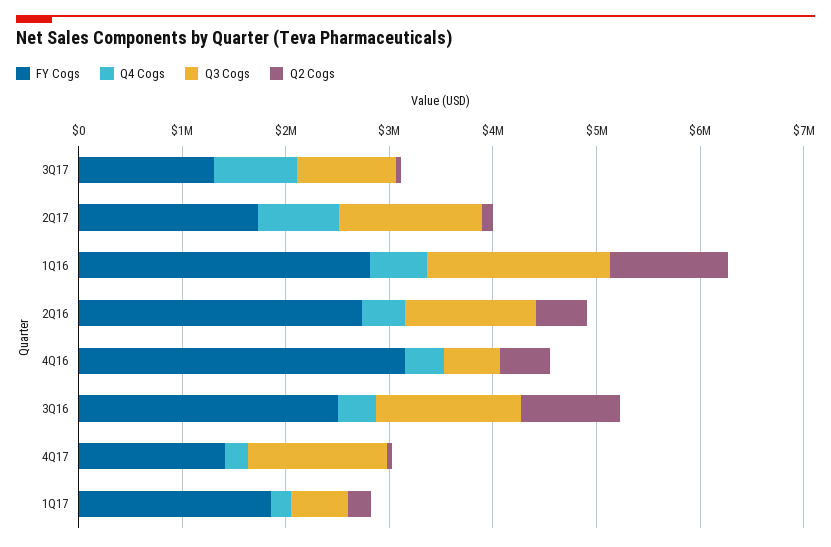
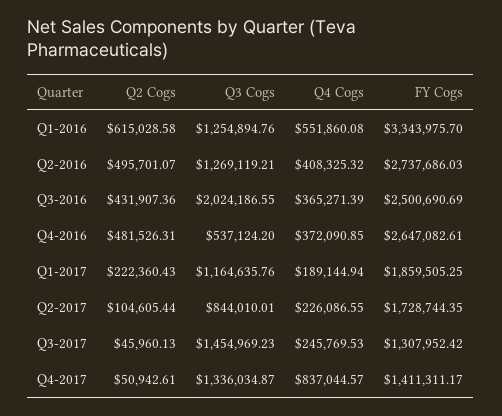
  {
    "FY Cogs": {
      "3Q17": 1307952.42,
      "2Q17": 1728744.35,
-     "1Q16": 2800000,
+     "1Q16": 3343975.7,
      "2Q16": 2737686.03,
-     "4Q16": 3200000,
+     "4Q16": 2647082.61,
      "3Q16": 2500690.69,
      "4Q17": 1411311.17,
      "1Q17": 1859505.25
    },
    "Q4 Cogs": {
-     "3Q17": 800000,
+     "3Q17": 245769.53,
-     "2Q17": 800000,
+     "2Q17": 226086.55,
      "1Q16": 551860.08,
      "2Q16": 408325.32,
      "4Q16": 372090.85,
      "3Q16": 365271.39,
-     "4Q17": 200000,
+     "4Q17": 837044.57,
      "1Q17": 189144.94
    },
    "Q3 Cogs": {
-     "3Q17": 1000000,
+     "3Q17": 1454969.23,
-     "2Q17": 1400000,
+     "2Q17": 844010.01,
-     "1Q16": 1800000,
+     "1Q16": 1254894.76,
      "2Q16": 1269119.21,
      "4Q16": 537124.2,
-     "3Q16": 1400000,
+     "3Q16": 2024186.55,
      "4Q17": 1336034.87,
-     "1Q17": 600000
+     "1Q17": 1164635.76
    },
    "Q2 Cogs": {
      "3Q17": 45960.13,
      "2Q17": 104605.44,
-     "1Q16": 1200000,
+     "1Q16": 615028.58,
      "2Q16": 495701.07,
      "4Q16": 481526.31,
-     "3Q16": 1000000,
+     "3Q16": 431907.36,
      "4Q17": 50942.61,
      "1Q17": 222360.43
    }
  }

